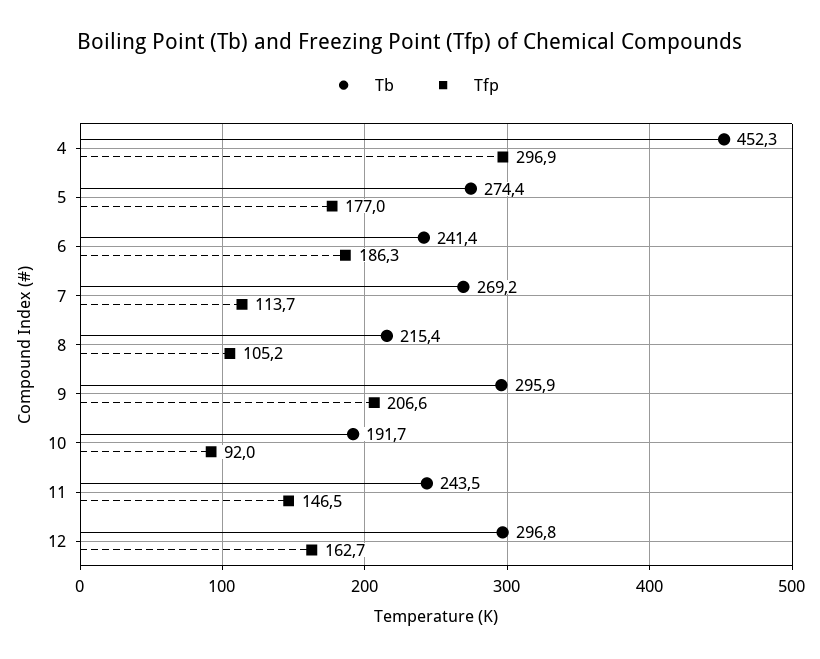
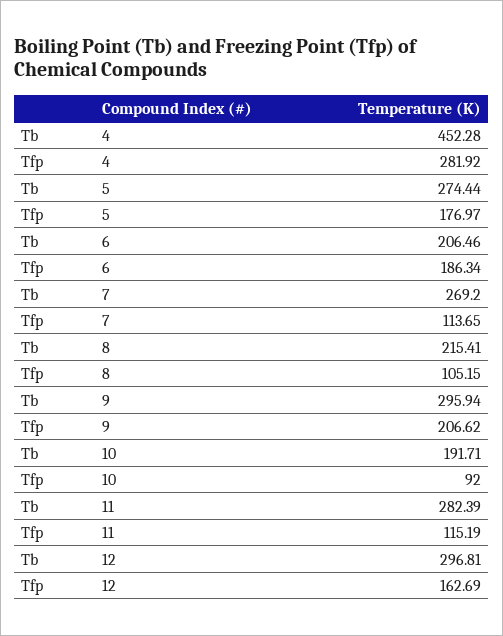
  {
    "Tb": {
      "4": 452.28,
      "5": 274.44,
-     "6": 241.4,
+     "6": 206.46,
      "7": 269.2,
      "8": 215.41,
      "9": 295.94,
      "10": 191.71,
-     "11": 243.5,
+     "11": 282.39,
      "12": 296.81
    },
    "Tfp": {
-     "4": 296.9,
+     "4": 281.92,
      "5": 176.97,
      "6": 186.34,
      "7": 113.65,
      "8": 105.15,
      "9": 206.62,
      "10": 92,
-     "11": 146.5,
+     "11": 115.19,
      "12": 162.69
    }
  }

